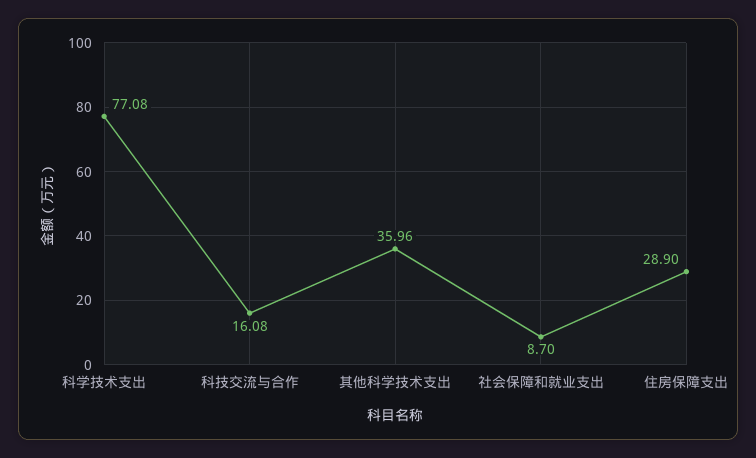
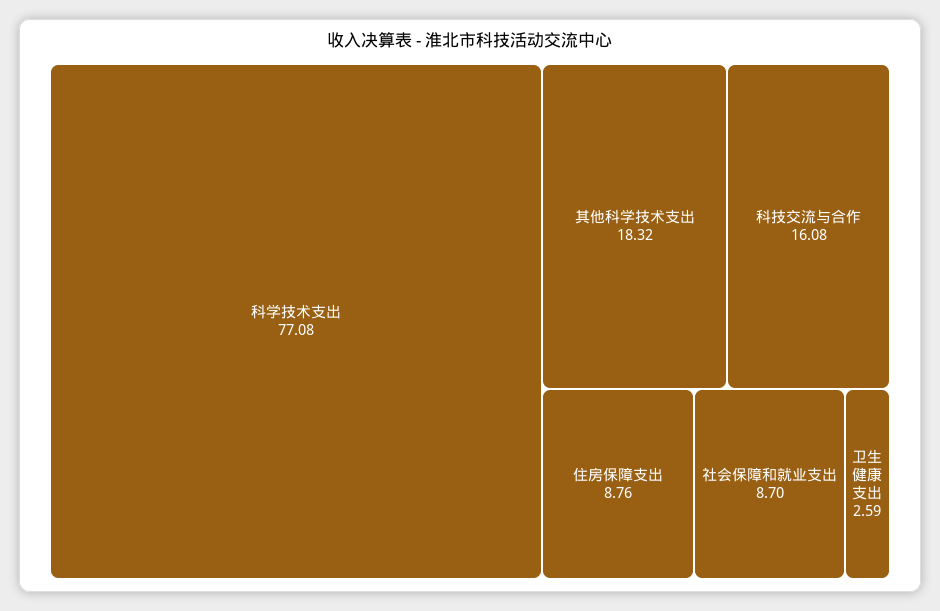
  {
    "科学技术支出": 77.08,
    "科技交流与合作": 16.08,
-   "其他科学技术支出": 35.96,
+   "其他科学技术支出": 18.32,
    "社会保障和就业支出": 8.7,
-   "住房保障支出": 28.9
+   "住房保障支出": 8.76,
+   "卫生健康支出": 2.59
  }

